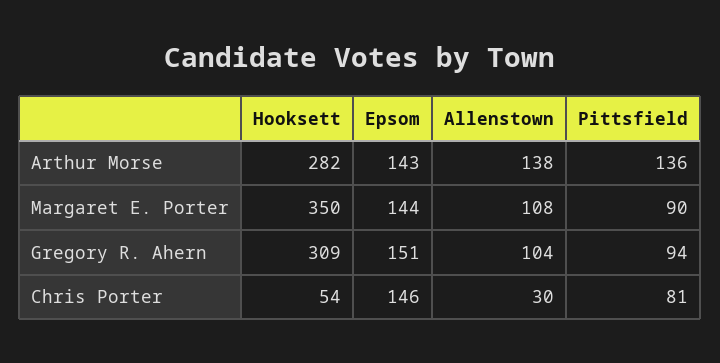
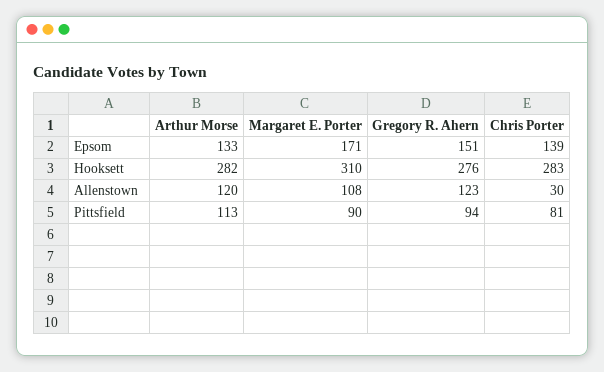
  {
    "Hooksett": {
      "Arthur Morse": 282,
-     "Margaret E. Porter": 350,
+     "Margaret E. Porter": 310,
-     "Gregory R. Ahern": 309,
+     "Gregory R. Ahern": 276,
-     "Chris Porter": 54
+     "Chris Porter": 283
    },
    "Epsom": {
-     "Arthur Morse": 143,
+     "Arthur Morse": 133,
-     "Margaret E. Porter": 144,
+     "Margaret E. Porter": 171,
      "Gregory R. Ahern": 151,
-     "Chris Porter": 146
+     "Chris Porter": 139
    },
    "Allenstown": {
-     "Arthur Morse": 138,
+     "Arthur Morse": 120,
      "Margaret E. Porter": 108,
-     "Gregory R. Ahern": 104,
+     "Gregory R. Ahern": 123,
      "Chris Porter": 30
    },
    "Pittsfield": {
-     "Arthur Morse": 136,
+     "Arthur Morse": 113,
      "Margaret E. Porter": 90,
      "Gregory R. Ahern": 94,
      "Chris Porter": 81
    }
  }

